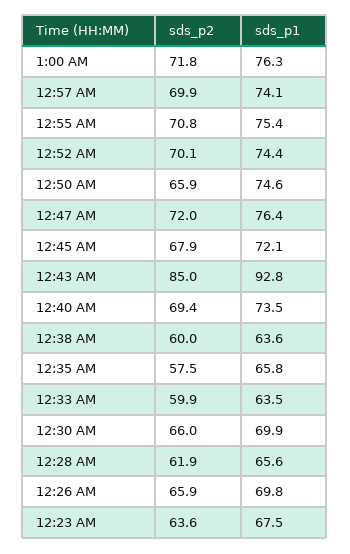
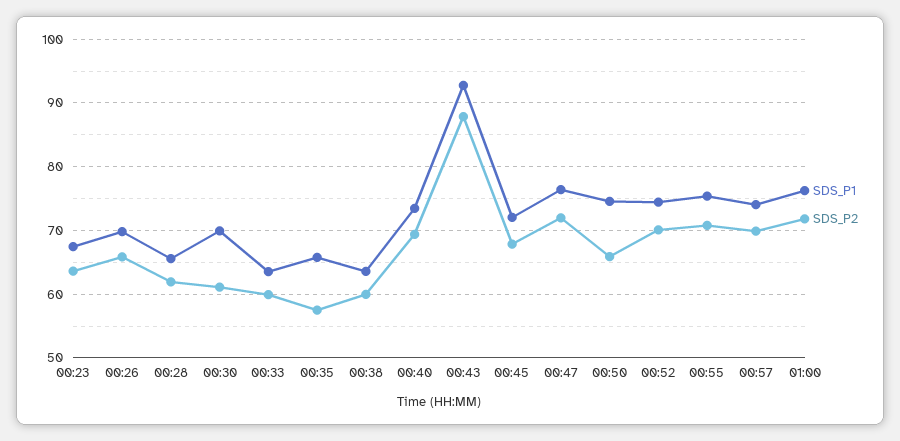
  {
    "sds_p2": {
      "1:00 AM": 71.8,
      "12:57 AM": 69.9,
      "12:55 AM": 70.8,
      "12:52 AM": 70.1,
      "12:50 AM": 65.9,
      "12:47 AM": 72,
      "12:45 AM": 67.9,
-     "12:43 AM": 85,
+     "12:43 AM": 88,
      "12:40 AM": 69.4,
      "12:38 AM": 60,
      "12:35 AM": 57.5,
      "12:33 AM": 59.9,
-     "12:30 AM": 66,
+     "12:30 AM": 61,
      "12:28 AM": 61.9,
      "12:26 AM": 65.9,
      "12:23 AM": 63.6
    },
    "sds_p1": {
      "1:00 AM": 76.3,
      "12:57 AM": 74.1,
      "12:55 AM": 75.4,
      "12:52 AM": 74.4,
      "12:50 AM": 74.6,
      "12:47 AM": 76.4,
      "12:45 AM": 72.1,
      "12:43 AM": 92.8,
      "12:40 AM": 73.5,
      "12:38 AM": 63.6,
      "12:35 AM": 65.8,
      "12:33 AM": 63.5,
      "12:30 AM": 69.9,
      "12:28 AM": 65.6,
      "12:26 AM": 69.8,
      "12:23 AM": 67.5
    }
  }

